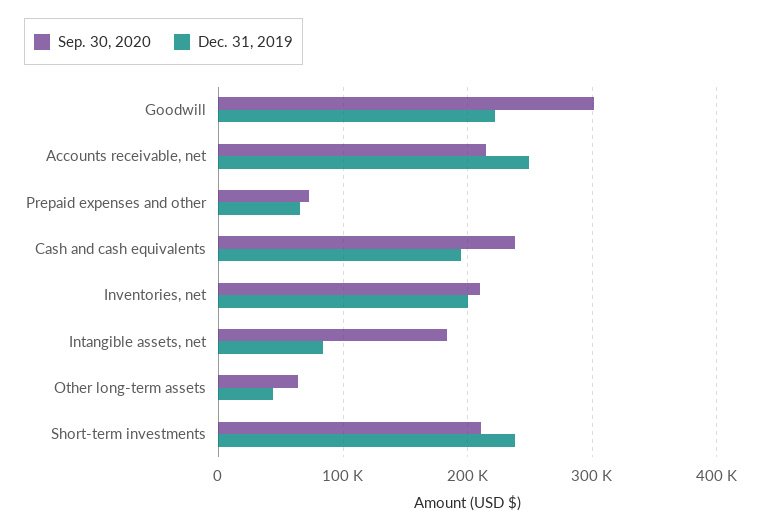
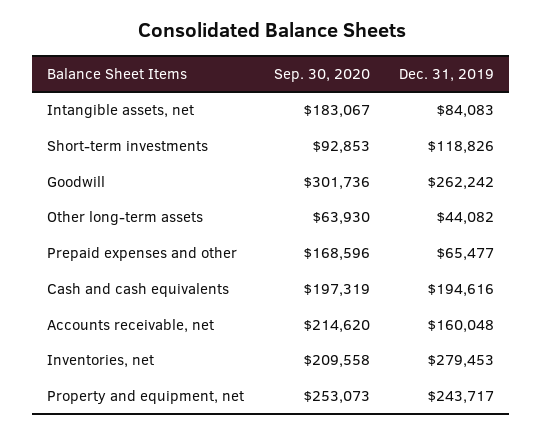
  {
    "Sep. 30, 2020": {
      "Goodwill": 301736,
      "Accounts receivable, net": 214620,
-     "Prepaid expenses and other": 70000,
+     "Prepaid expenses and other": 168596,
-     "Cash and cash equivalents": 240000,
+     "Cash and cash equivalents": 197319,
      "Inventories, net": 209558,
      "Intangible assets, net": 183067,
      "Other long-term assets": 63930,
-     "Short-term investments": 210000
+     "Short-term investments": 92853,
+     "Property and equipment, net": 253073
    },
    "Dec. 31, 2019": {
-     "Goodwill": 220000,
+     "Goodwill": 262242,
-     "Accounts receivable, net": 250000,
+     "Accounts receivable, net": 160048,
      "Prepaid expenses and other": 65477,
      "Cash and cash equivalents": 194616,
-     "Inventories, net": 200000,
+     "Inventories, net": 279453,
      "Intangible assets, net": 84083,
      "Other long-term assets": 44082,
-     "Short-term investments": 240000
+     "Short-term investments": 118826,
+     "Property and equipment, net": 243717
    }
  }

